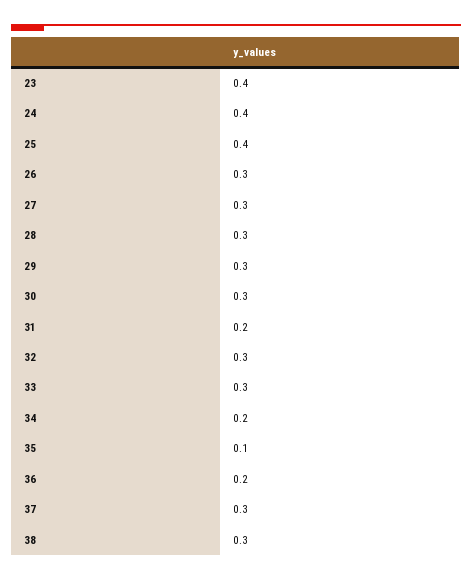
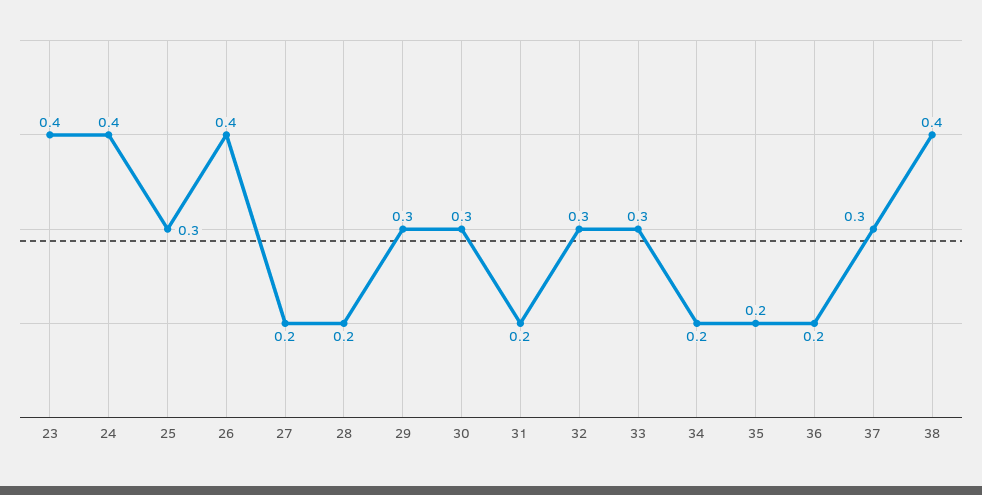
  {
    "23": 0.4,
    "24": 0.4,
-   "25": 0.4,
+   "25": 0.3,
-   "26": 0.3,
+   "26": 0.4,
-   "27": 0.3,
+   "27": 0.2,
-   "28": 0.3,
+   "28": 0.2,
    "29": 0.3,
    "30": 0.3,
    "31": 0.2,
    "32": 0.3,
    "33": 0.3,
    "34": 0.2,
-   "35": 0.1,
+   "35": 0.2,
    "36": 0.2,
    "37": 0.3,
-   "38": 0.3
+   "38": 0.4
  }

